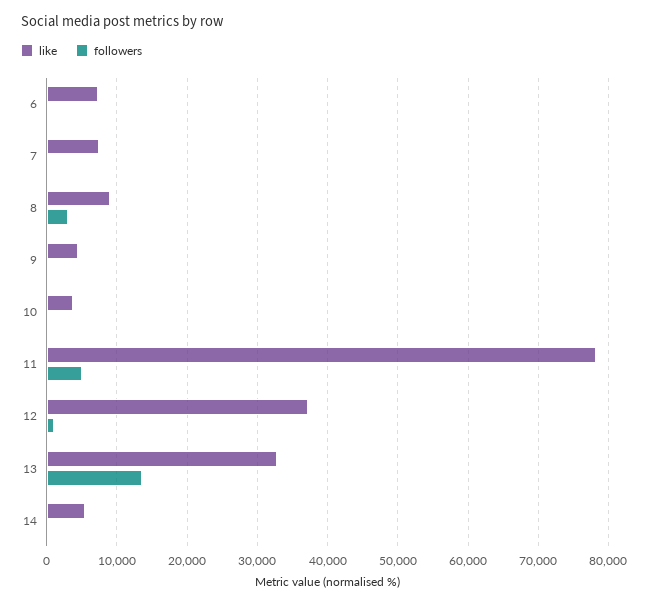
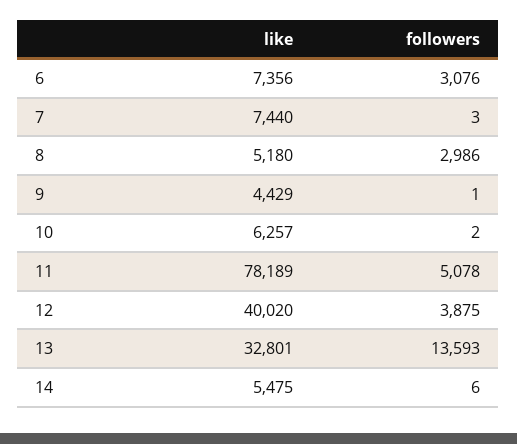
  {
    "like": {
      "6": 7356,
      "7": 7440,
-     "8": 9000,
+     "8": 5180,
      "9": 4429,
-     "10": 4000,
+     "10": 6257,
      "11": 78189,
-     "12": 37000,
+     "12": 40020,
      "13": 32801,
      "14": 5475
    },
    "followers": {
-     "6": 0,
+     "6": 3076,
      "7": 3,
      "8": 2986,
      "9": 1,
      "10": 2,
      "11": 5078,
-     "12": 1000,
+     "12": 3875,
      "13": 13593,
      "14": 6
    }
  }

